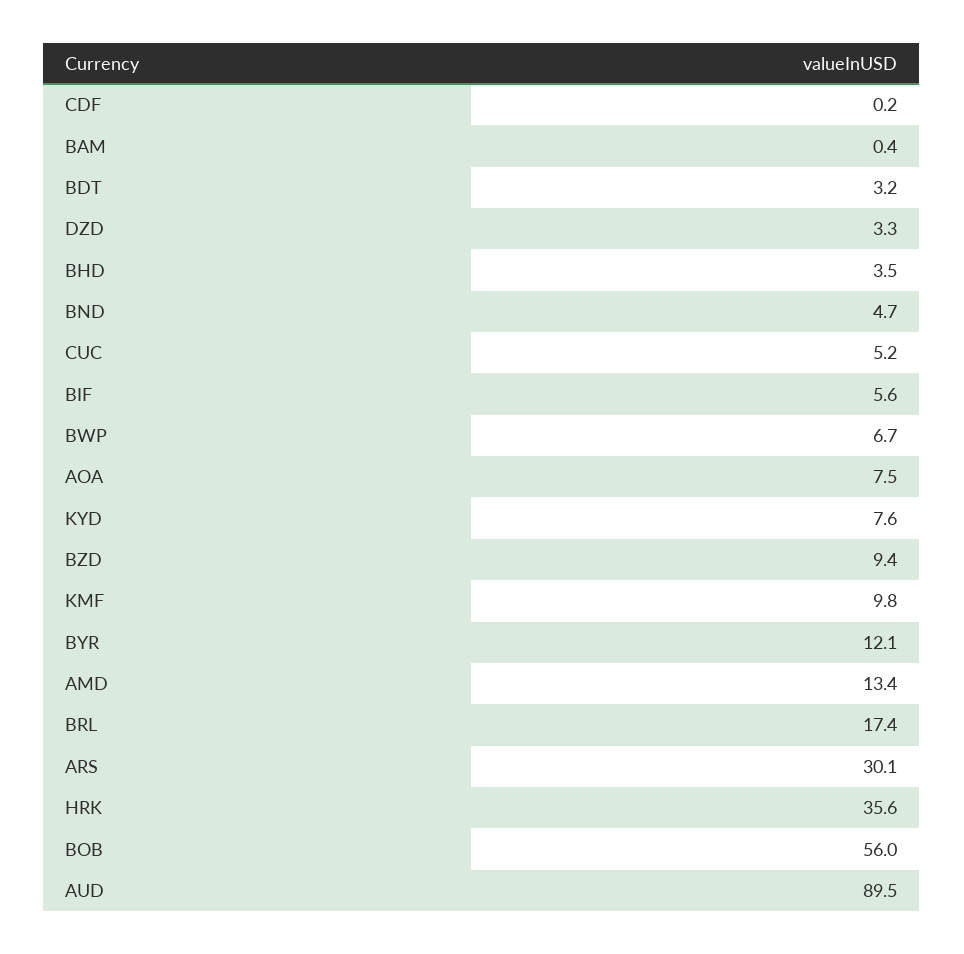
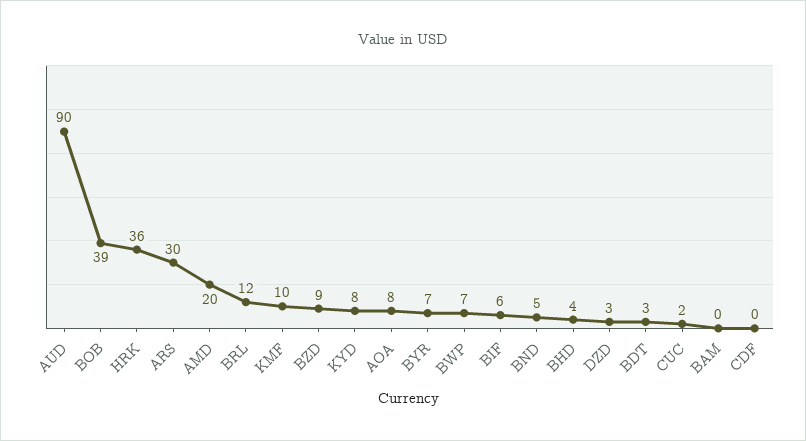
  {
    "CDF": 0.2,
    "BAM": 0.4,
    "BDT": 3.2,
    "DZD": 3.3,
    "BHD": 3.5,
    "BND": 4.7,
-   "CUC": 5.2,
+   "CUC": 2,
    "BIF": 5.6,
    "BWP": 6.7,
    "AOA": 7.5,
    "KYD": 7.6,
    "BZD": 9.4,
    "KMF": 9.8,
-   "BYR": 12.1,
+   "BYR": 7,
-   "AMD": 13.4,
+   "AMD": 20,
-   "BRL": 17.4,
+   "BRL": 12,
    "ARS": 30.1,
    "HRK": 35.6,
-   "BOB": 56,
+   "BOB": 39,
    "AUD": 89.5
  }

